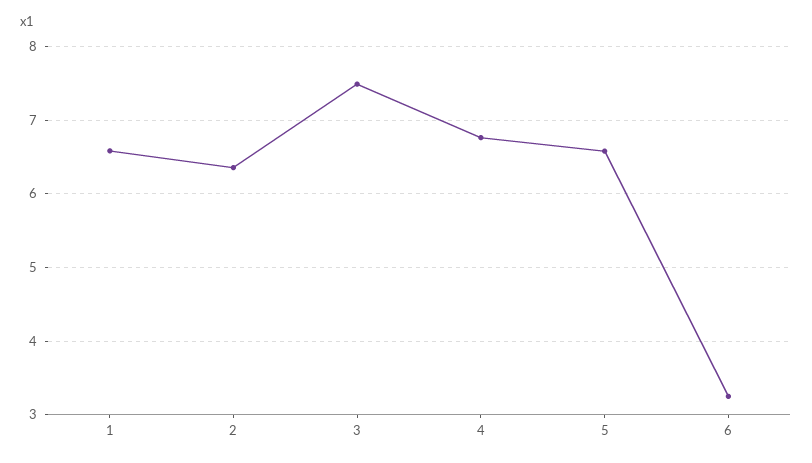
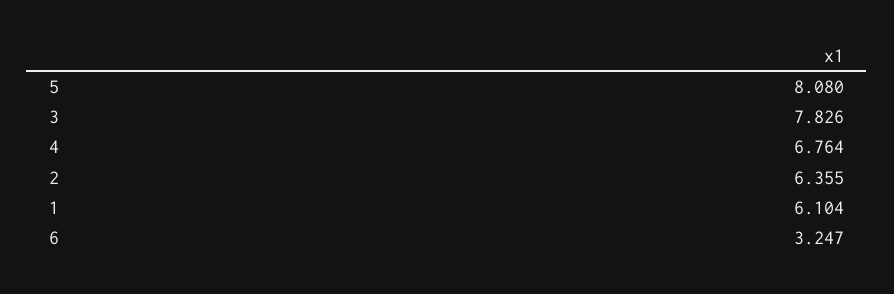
  {
-   "1": 6.6,
+   "1": 6.104,
    "2": 6.355,
-   "3": 7.5,
+   "3": 7.826,
    "4": 6.764,
-   "5": 6.6,
+   "5": 8.08,
    "6": 3.247
  }

